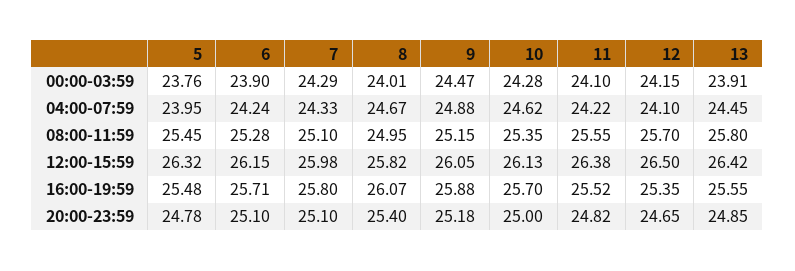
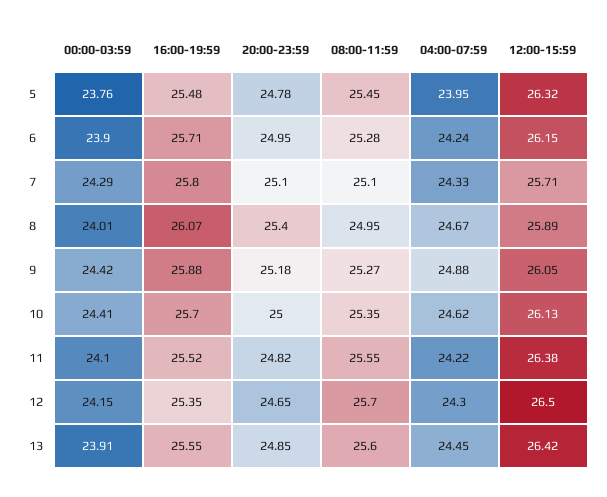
  {
    "5": {
      "00:00-03:59": 23.76,
      "04:00-07:59": 23.95,
      "08:00-11:59": 25.45,
      "12:00-15:59": 26.32,
      "16:00-19:59": 25.48,
      "20:00-23:59": 24.78
    },
    "6": {
      "00:00-03:59": 23.9,
      "04:00-07:59": 24.24,
      "08:00-11:59": 25.28,
      "12:00-15:59": 26.15,
      "16:00-19:59": 25.71,
-     "20:00-23:59": 25.1
+     "20:00-23:59": 24.95
    },
    "7": {
      "00:00-03:59": 24.29,
      "04:00-07:59": 24.33,
      "08:00-11:59": 25.1,
-     "12:00-15:59": 25.98,
+     "12:00-15:59": 25.71,
      "16:00-19:59": 25.8,
      "20:00-23:59": 25.1
    },
    "8": {
      "00:00-03:59": 24.01,
      "04:00-07:59": 24.67,
      "08:00-11:59": 24.95,
-     "12:00-15:59": 25.82,
+     "12:00-15:59": 25.89,
      "16:00-19:59": 26.07,
      "20:00-23:59": 25.4
    },
    "9": {
-     "00:00-03:59": 24.47,
+     "00:00-03:59": 24.42,
      "04:00-07:59": 24.88,
-     "08:00-11:59": 25.15,
+     "08:00-11:59": 25.27,
      "12:00-15:59": 26.05,
      "16:00-19:59": 25.88,
      "20:00-23:59": 25.18
    },
    "10": {
-     "00:00-03:59": 24.28,
+     "00:00-03:59": 24.41,
      "04:00-07:59": 24.62,
      "08:00-11:59": 25.35,
      "12:00-15:59": 26.13,
      "16:00-19:59": 25.7,
      "20:00-23:59": 25
    },
    "11": {
      "00:00-03:59": 24.1,
      "04:00-07:59": 24.22,
      "08:00-11:59": 25.55,
      "12:00-15:59": 26.38,
      "16:00-19:59": 25.52,
      "20:00-23:59": 24.82
    },
    "12": {
      "00:00-03:59": 24.15,
-     "04:00-07:59": 24.1,
+     "04:00-07:59": 24.3,
      "08:00-11:59": 25.7,
      "12:00-15:59": 26.5,
      "16:00-19:59": 25.35,
      "20:00-23:59": 24.65
    },
    "13": {
      "00:00-03:59": 23.91,
      "04:00-07:59": 24.45,
-     "08:00-11:59": 25.8,
+     "08:00-11:59": 25.6,
      "12:00-15:59": 26.42,
      "16:00-19:59": 25.55,
      "20:00-23:59": 24.85
    }
  }

